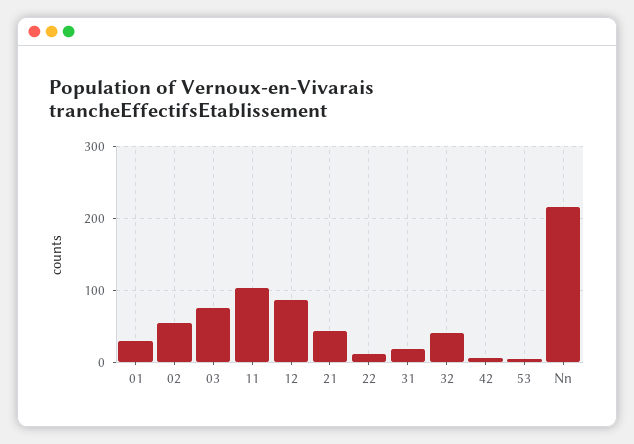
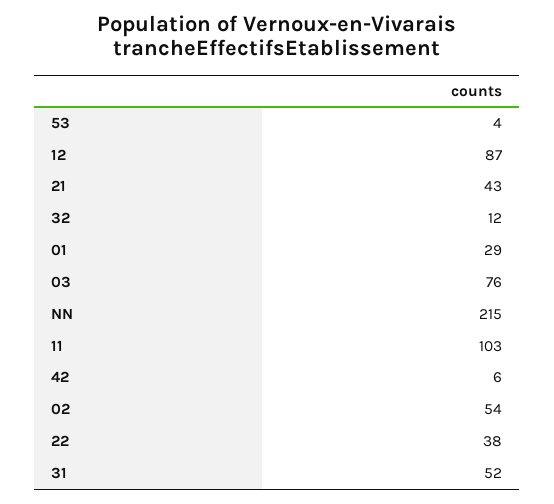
  {
    "01": 29,
    "02": 54,
    "03": 76,
    "11": 103,
    "12": 87,
    "21": 43,
-   "22": 10,
+   "22": 38,
-   "31": 20,
+   "31": 52,
-   "32": 40,
+   "32": 12,
    "42": 6,
    "53": 4,
    "Nn": 215
  }

